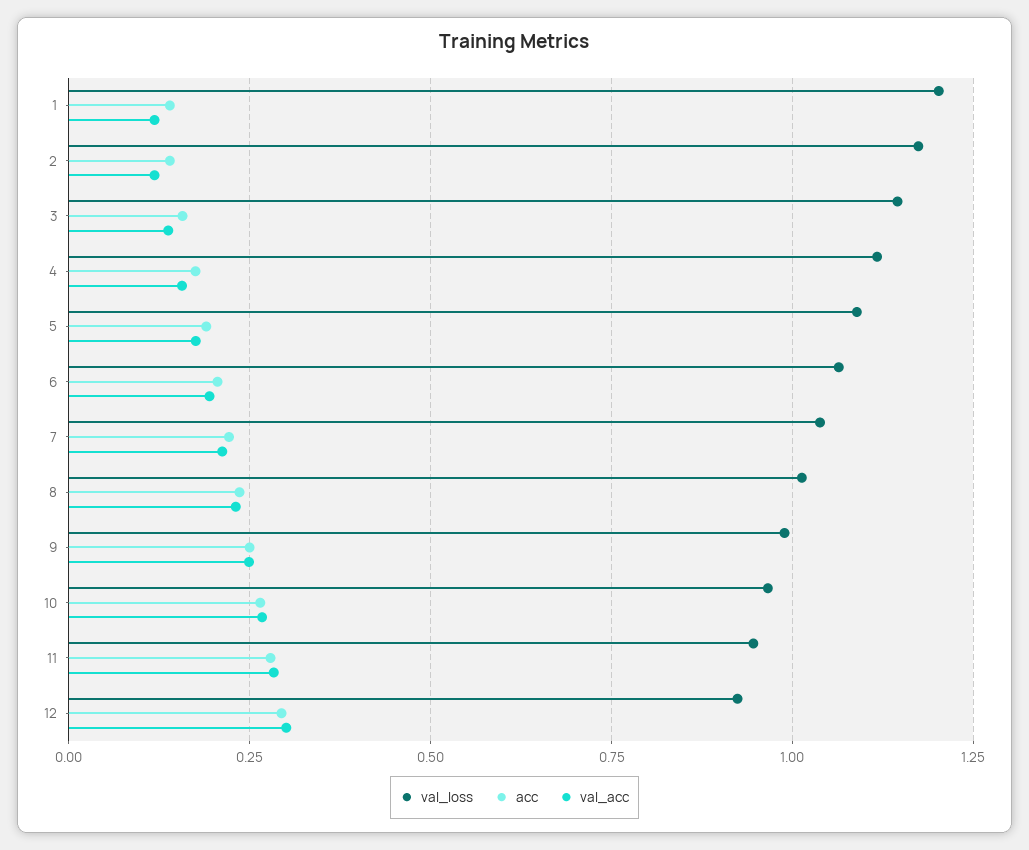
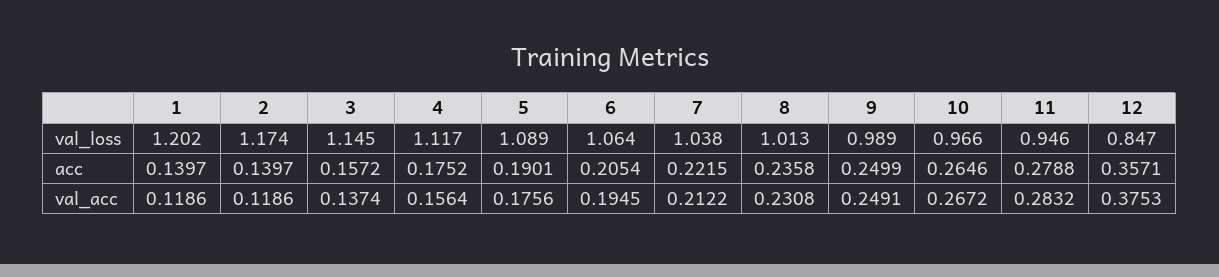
  {
    "val_loss": {
      "1": 1.202,
      "2": 1.174,
      "3": 1.145,
      "4": 1.117,
      "5": 1.089,
      "6": 1.064,
      "7": 1.038,
      "8": 1.013,
      "9": 0.989,
      "10": 0.966,
      "11": 0.946,
-     "12": 0.925
+     "12": 0.847
    },
    "acc": {
      "1": 0.1397,
      "2": 0.1397,
      "3": 0.1572,
      "4": 0.1752,
      "5": 0.1901,
      "6": 0.2054,
      "7": 0.2215,
      "8": 0.2358,
      "9": 0.2499,
      "10": 0.2646,
      "11": 0.2788,
-     "12": 0.3
+     "12": 0.3571
    },
    "val_acc": {
      "1": 0.1186,
      "2": 0.1186,
      "3": 0.1374,
      "4": 0.1564,
      "5": 0.1756,
      "6": 0.1945,
      "7": 0.2122,
      "8": 0.2308,
      "9": 0.2491,
      "10": 0.2672,
      "11": 0.2832,
-     "12": 0.3
+     "12": 0.3753
    }
  }

